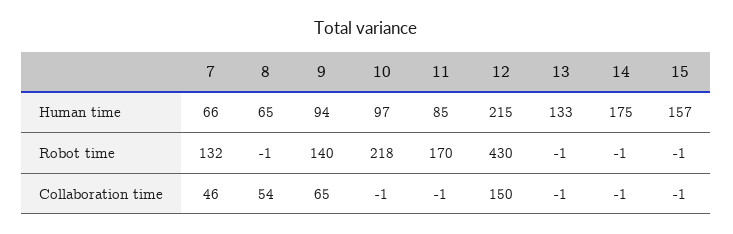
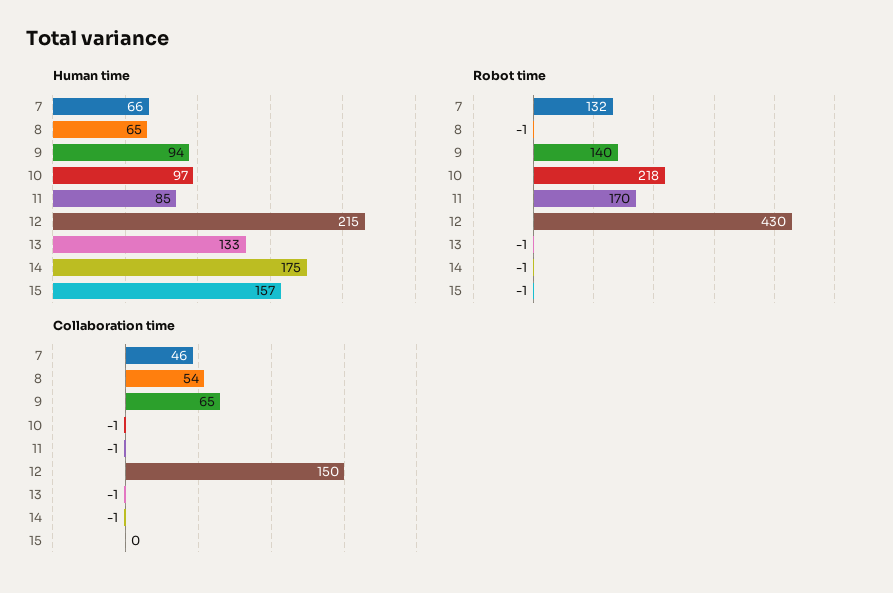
  {
    "Human time": {
      "7": 66,
      "8": 65,
      "9": 94,
      "10": 97,
      "11": 85,
      "12": 215,
      "13": 133,
      "14": 175,
      "15": 157
    },
    "Robot time": {
      "7": 132,
      "8": -1,
      "9": 140,
      "10": 218,
      "11": 170,
      "12": 430,
      "13": -1,
      "14": -1,
      "15": -1
    },
    "Collaboration time": {
      "7": 46,
      "8": 54,
      "9": 65,
      "10": -1,
      "11": -1,
      "12": 150,
      "13": -1,
      "14": -1,
-     "15": -1
+     "15": 0
    }
  }

